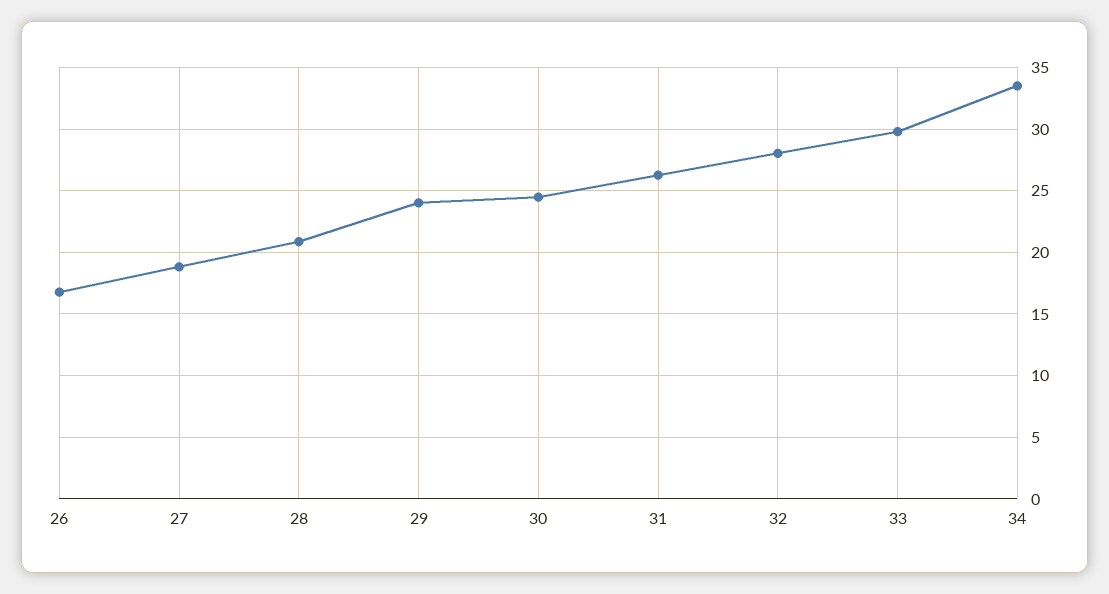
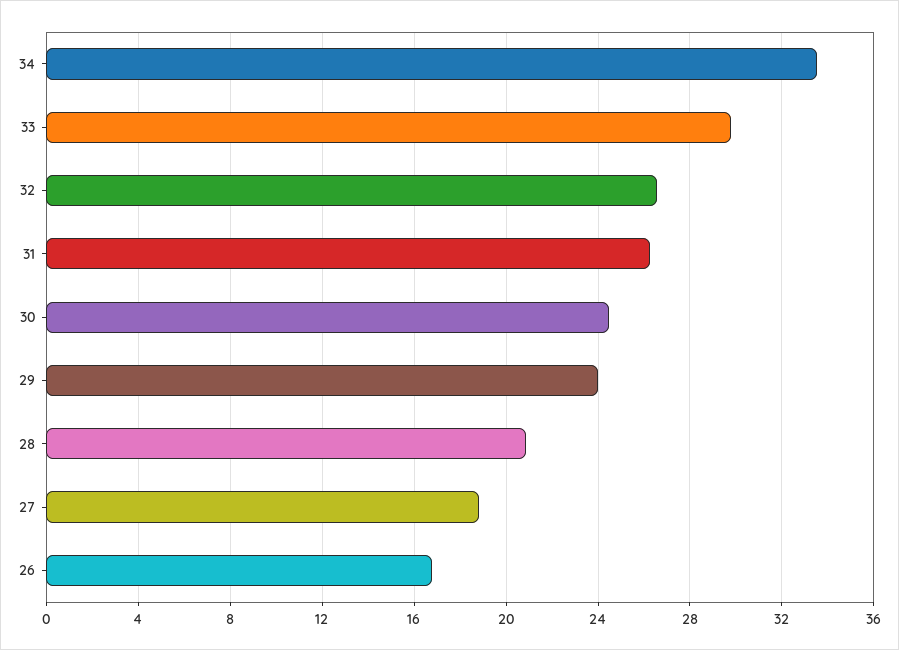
  {
    "26": 17,
    "27": 19,
    "28": 21,
    "29": 24,
    "30": 24.5,
    "31": 26.5,
-   "32": 28,
+   "32": 26.5,
    "33": 30,
    "34": 33.5
  }

